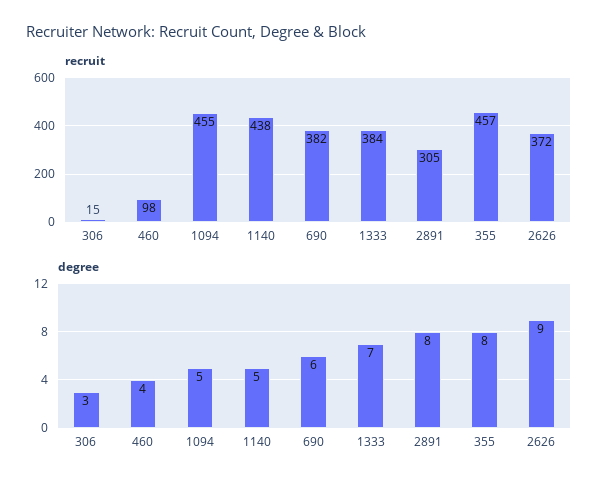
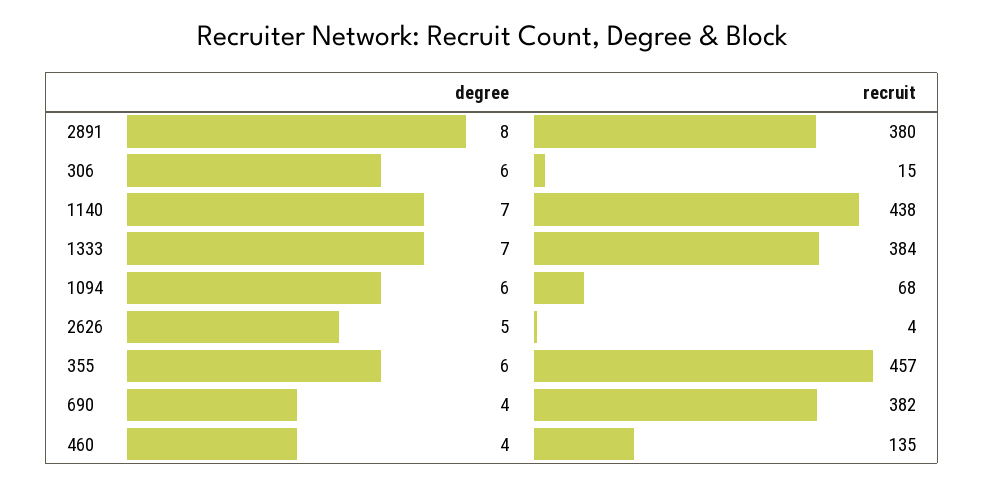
  {
    "recruit": {
      "306": 15,
-     "460": 98,
+     "460": 135,
-     "1094": 455,
+     "1094": 68,
      "1140": 438,
      "690": 382,
      "1333": 384,
-     "2891": 305,
+     "2891": 380,
      "355": 457,
-     "2626": 372
+     "2626": 4
    },
    "degree": {
-     "306": 3,
+     "306": 6,
      "460": 4,
-     "1094": 5,
+     "1094": 6,
-     "1140": 5,
+     "1140": 7,
-     "690": 6,
+     "690": 4,
      "1333": 7,
      "2891": 8,
-     "355": 8,
+     "355": 6,
-     "2626": 9
+     "2626": 5
    }
  }

